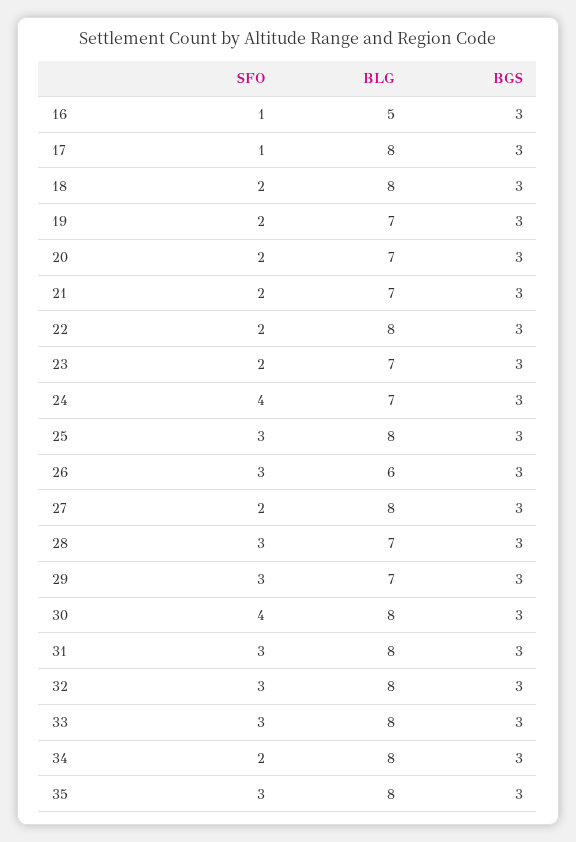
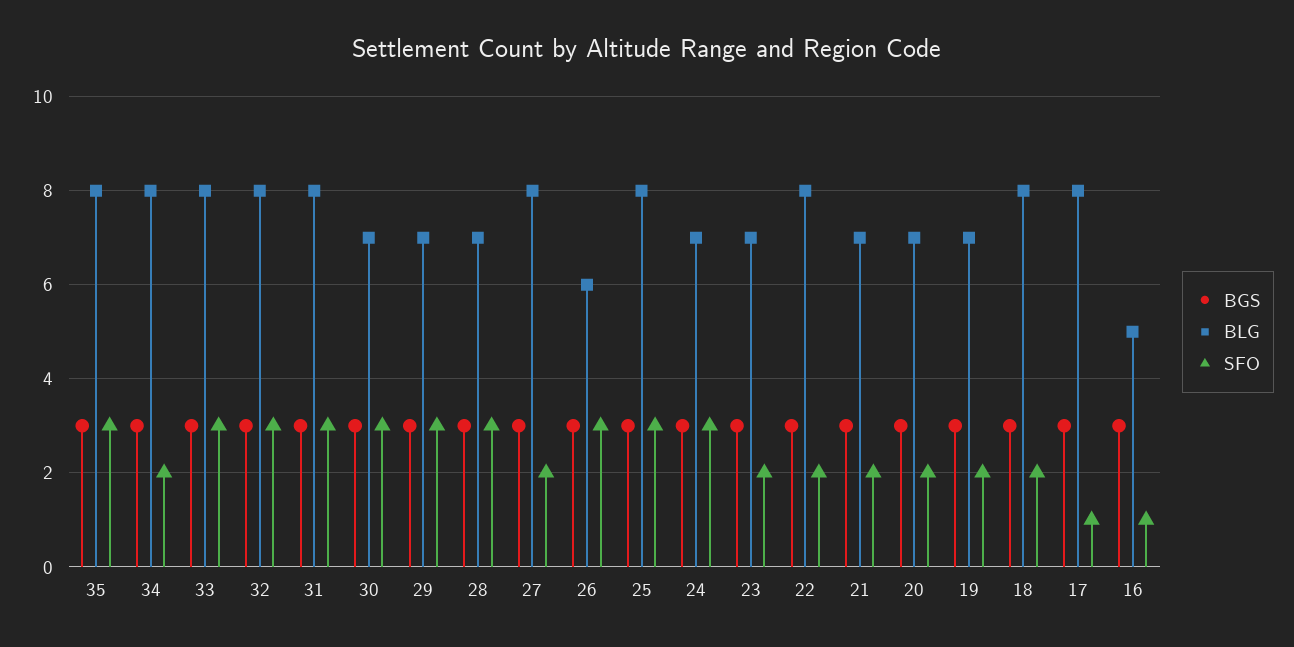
  {
    "SFO": {
      "16": 1,
      "17": 1,
      "18": 2,
      "19": 2,
      "20": 2,
      "21": 2,
      "22": 2,
      "23": 2,
-     "24": 4,
+     "24": 3,
      "25": 3,
      "26": 3,
      "27": 2,
      "28": 3,
      "29": 3,
-     "30": 4,
+     "30": 3,
      "31": 3,
      "32": 3,
      "33": 3,
      "34": 2,
      "35": 3
    },
    "BLG": {
      "16": 5,
      "17": 8,
      "18": 8,
      "19": 7,
      "20": 7,
      "21": 7,
      "22": 8,
      "23": 7,
      "24": 7,
      "25": 8,
      "26": 6,
      "27": 8,
      "28": 7,
      "29": 7,
-     "30": 8,
+     "30": 7,
      "31": 8,
      "32": 8,
      "33": 8,
      "34": 8,
      "35": 8
    },
    "BGS": {
      "16": 3,
      "17": 3,
      "18": 3,
      "19": 3,
      "20": 3,
      "21": 3,
      "22": 3,
      "23": 3,
      "24": 3,
      "25": 3,
      "26": 3,
      "27": 3,
      "28": 3,
      "29": 3,
      "30": 3,
      "31": 3,
      "32": 3,
      "33": 3,
      "34": 3,
      "35": 3
    }
  }

